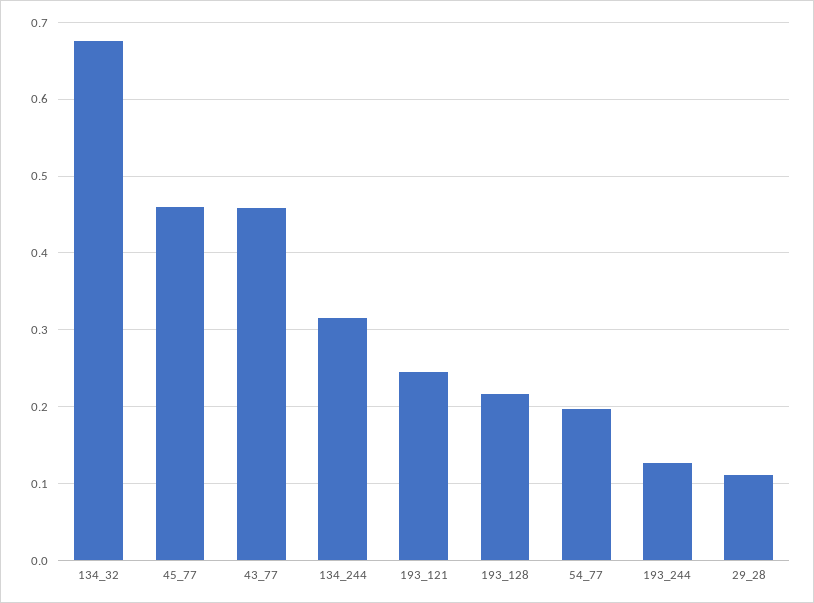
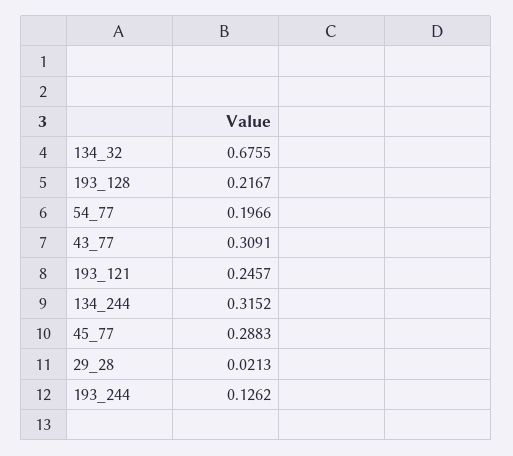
  {
    "134_32": 0.6755,
-   "45_77": 0.46,
+   "45_77": 0.2883,
-   "43_77": 0.46,
+   "43_77": 0.3091,
    "134_244": 0.3152,
    "193_121": 0.2457,
    "193_128": 0.2167,
    "54_77": 0.1966,
    "193_244": 0.1262,
-   "29_28": 0.11
+   "29_28": 0.0213
  }

